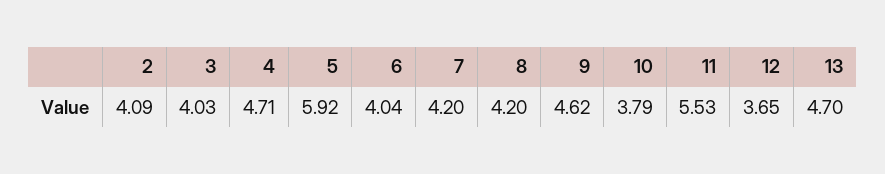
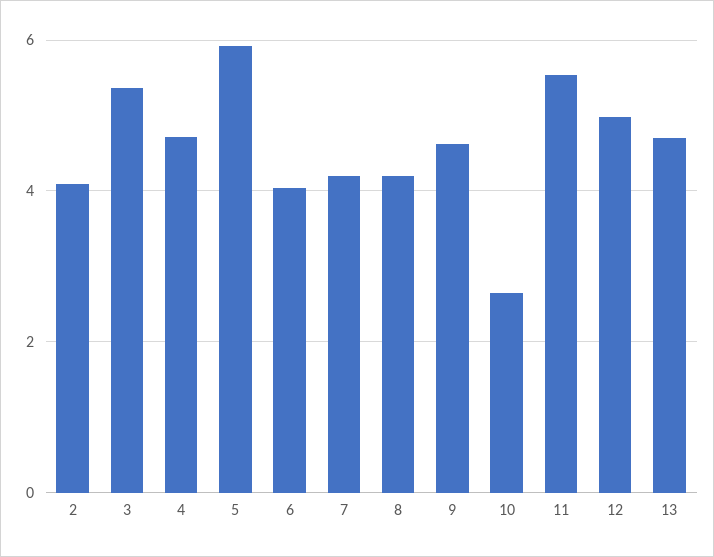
  {
    "2": 4.09,
-   "3": 4.03,
+   "3": 5.4,
    "4": 4.71,
    "5": 5.92,
    "6": 4.04,
    "7": 4.2,
    "8": 4.2,
    "9": 4.62,
-   "10": 3.79,
+   "10": 2.6,
    "11": 5.53,
-   "12": 3.65,
+   "12": 5,
    "13": 4.7
  }

